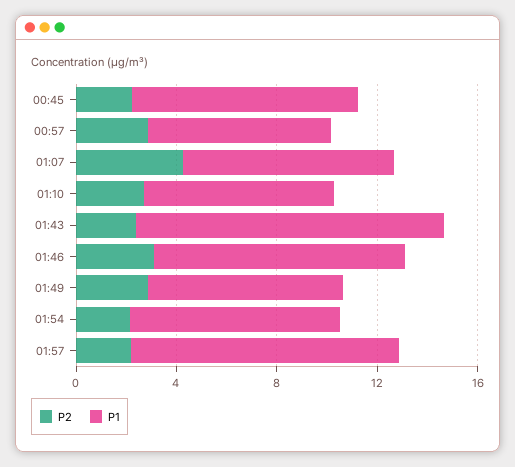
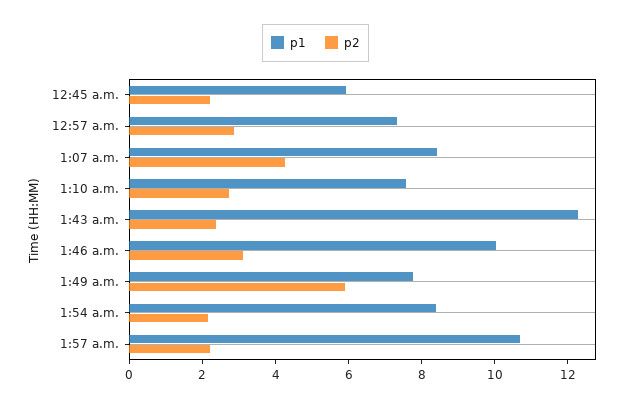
  {
    "P2": {
      "00:45": 2,
      "00:57": 3,
      "01:07": 4.5,
      "01:10": 2.5,
      "01:43": 2.5,
      "01:46": 3,
-     "01:49": 3,
+     "01:49": 6,
      "01:54": 2,
      "01:57": 2
    },
    "P1": {
-     "00:45": 9,
+     "00:45": 6,
      "00:57": 7.5,
      "01:07": 8.5,
      "01:10": 7.5,
      "01:43": 12.5,
      "01:46": 10,
      "01:49": 8,
      "01:54": 8.5,
      "01:57": 10.5
    }
  }

